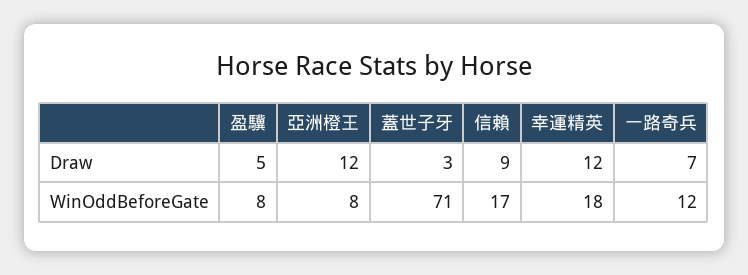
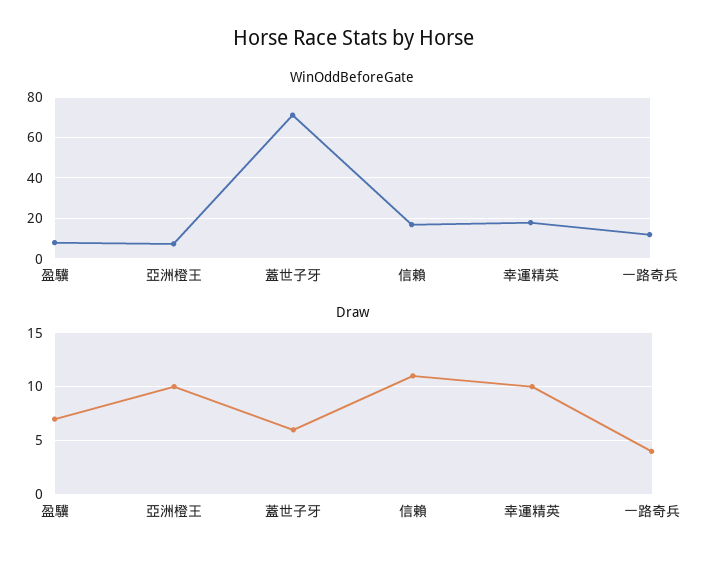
  {
    "Draw": {
-     "盈驥": 5,
+     "盈驥": 7,
-     "亞洲橙王": 12,
+     "亞洲橙王": 10,
-     "蓋世子牙": 3,
+     "蓋世子牙": 6,
-     "信賴": 9,
+     "信賴": 11,
-     "幸運精英": 12,
+     "幸運精英": 10,
-     "一路奇兵": 7
+     "一路奇兵": 4
    },
    "WinOddBeforeGate": {
      "盈驥": 8,
      "亞洲橙王": 8,
      "蓋世子牙": 71,
      "信賴": 17,
      "幸運精英": 18,
      "一路奇兵": 12
    }
  }

